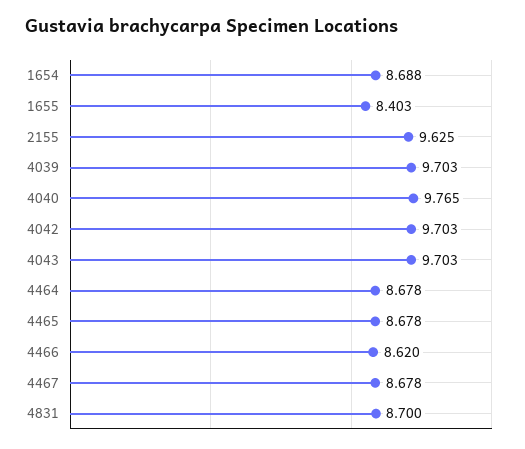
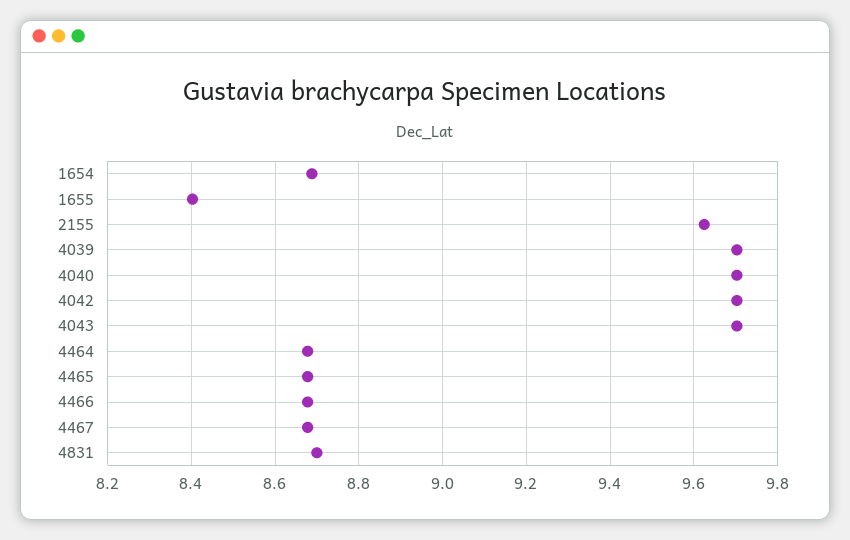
  {
    "1654": 8.688,
    "1655": 8.403,
    "2155": 9.625,
    "4039": 9.703,
-   "4040": 9.765,
+   "4040": 9.7,
    "4042": 9.703,
    "4043": 9.703,
    "4464": 8.678,
    "4465": 8.678,
-   "4466": 8.62,
+   "4466": 8.68,
    "4467": 8.678,
    "4831": 8.7
  }

